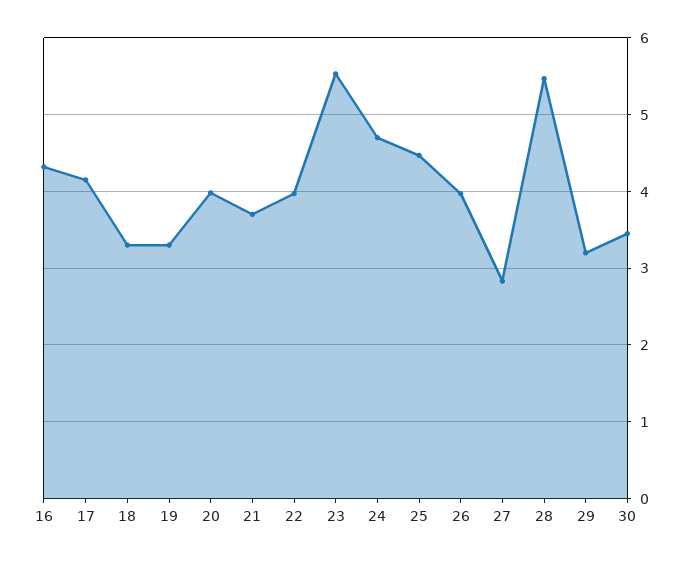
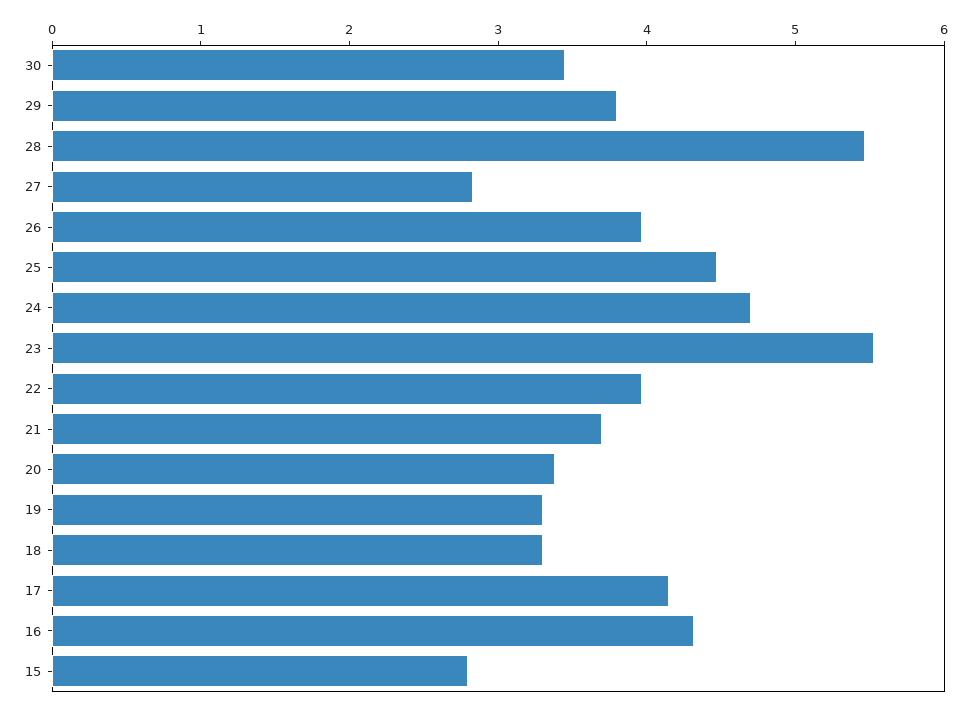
  {
    "16": 4.3,
    "17": 4.2,
    "18": 3.3,
    "19": 3.3,
-   "20": 4,
+   "20": 3.4,
    "21": 3.7,
    "22": 4,
    "23": 5.5,
    "24": 4.7,
    "25": 4.5,
    "26": 4,
    "27": 2.8,
    "28": 5.5,
-   "29": 3.2,
+   "29": 3.8,
-   "30": 3.5
+   "30": 3.5,
+   "15": 2.8
  }

